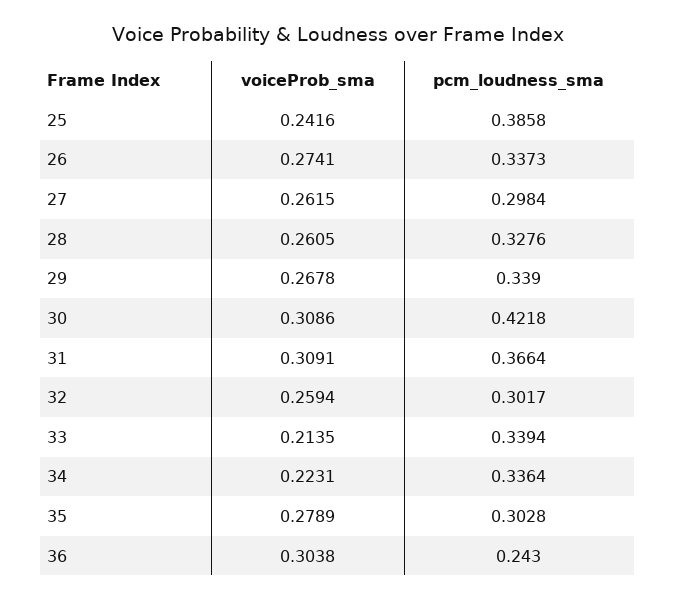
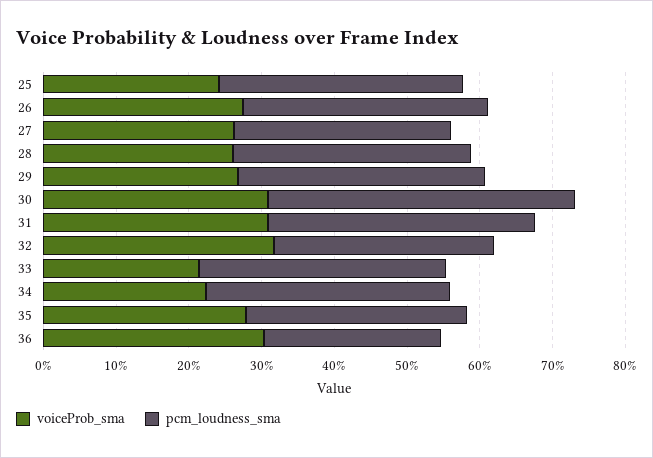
  {
    "voiceProb_sma": {
      "25": 0.2416,
      "26": 0.2741,
      "27": 0.2615,
      "28": 0.2605,
      "29": 0.2678,
      "30": 0.3086,
      "31": 0.3091,
-     "32": 0.2594,
+     "32": 0.32,
      "33": 0.2135,
      "34": 0.2231,
      "35": 0.2789,
      "36": 0.3038
    },
    "pcm_loudness_sma": {
-     "25": 0.3858,
+     "25": 0.34,
      "26": 0.3373,
      "27": 0.2984,
      "28": 0.3276,
      "29": 0.339,
      "30": 0.4218,
      "31": 0.3664,
      "32": 0.3017,
      "33": 0.3394,
      "34": 0.3364,
      "35": 0.3028,
      "36": 0.243
    }
  }

